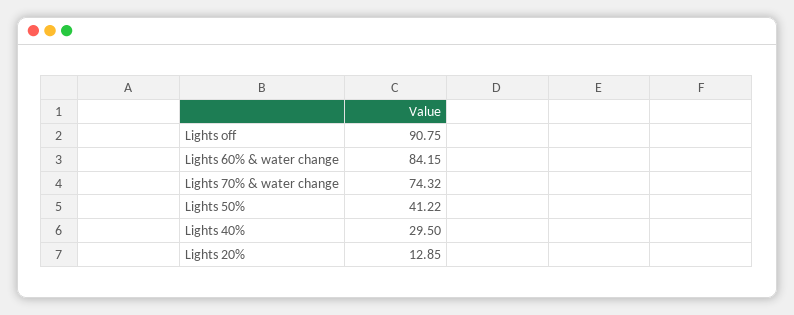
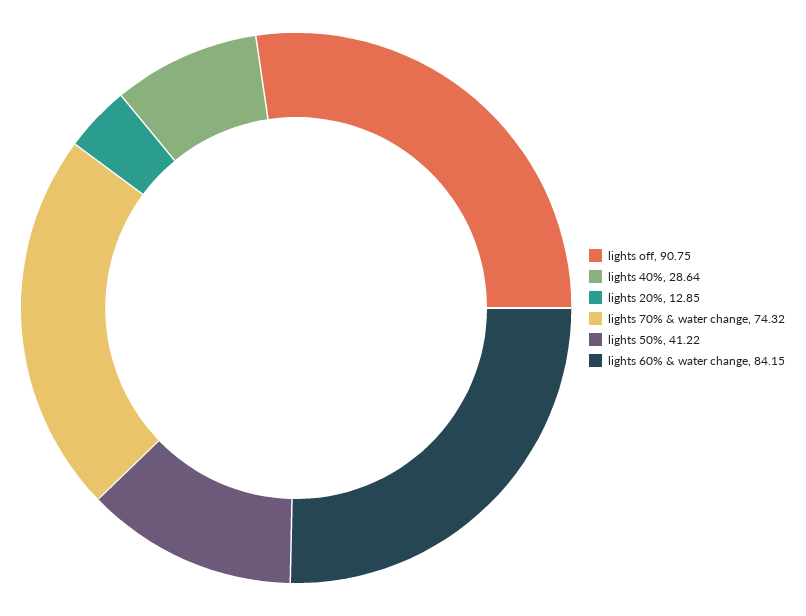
  {
    "Lights off": 90.75,
    "Lights 60% & water change": 84.15,
    "Lights 70% & water change": 74.32,
    "Lights 50%": 41.22,
-   "Lights 40%": 29.5,
+   "Lights 40%": 28.64,
    "Lights 20%": 12.85
  }

